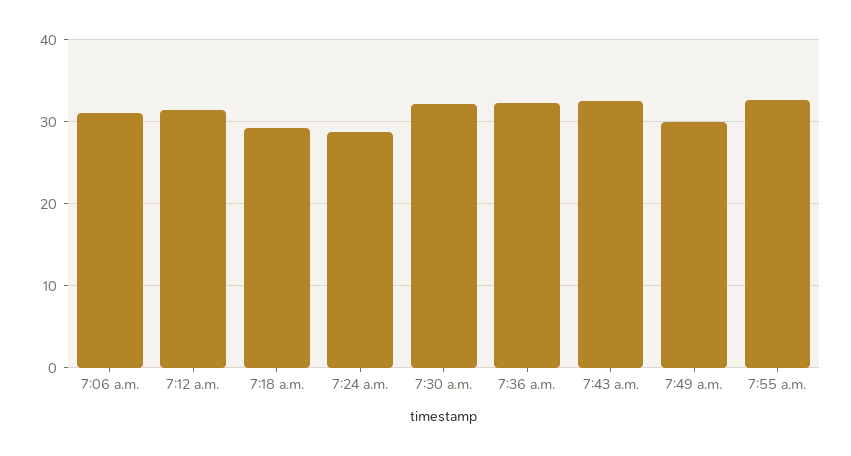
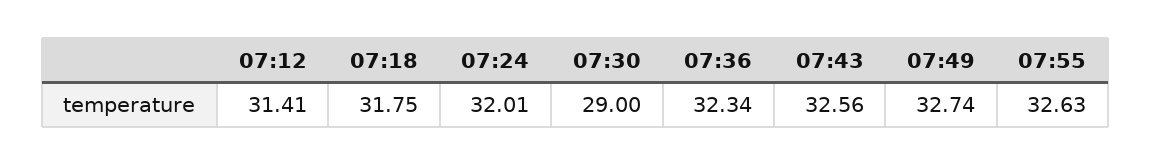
  {
-   "7:06 a.m.": 31,
    "7:12 a.m.": 31.41,
-   "7:18 a.m.": 29,
+   "7:18 a.m.": 31.75,
-   "7:24 a.m.": 29,
+   "7:24 a.m.": 32.01,
-   "7:30 a.m.": 32,
+   "7:30 a.m.": 29,
    "7:36 a.m.": 32.34,
    "7:43 a.m.": 32.56,
-   "7:49 a.m.": 30,
+   "7:49 a.m.": 32.74,
    "7:55 a.m.": 32.63
  }

